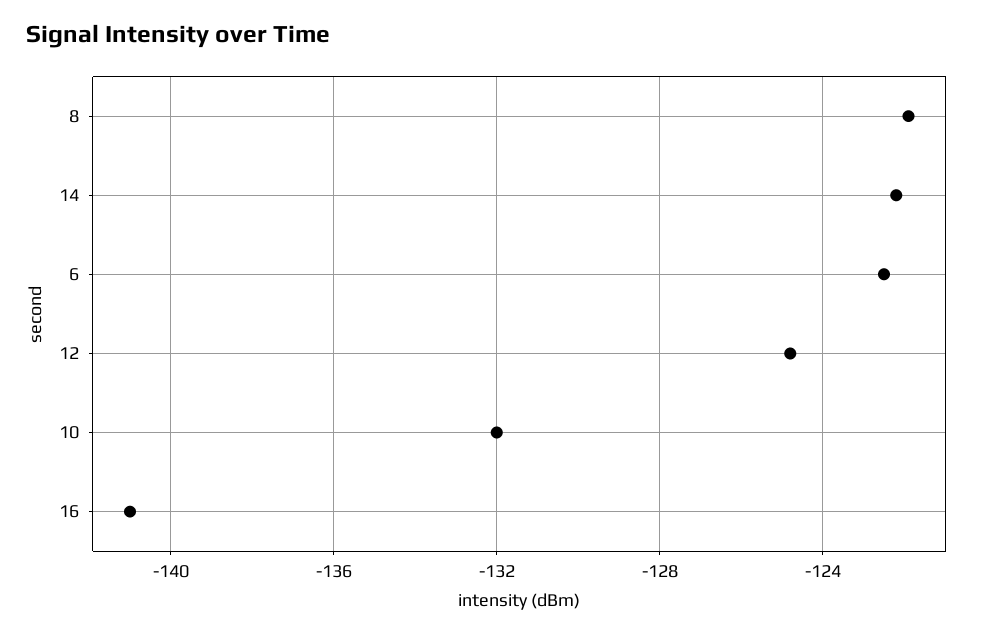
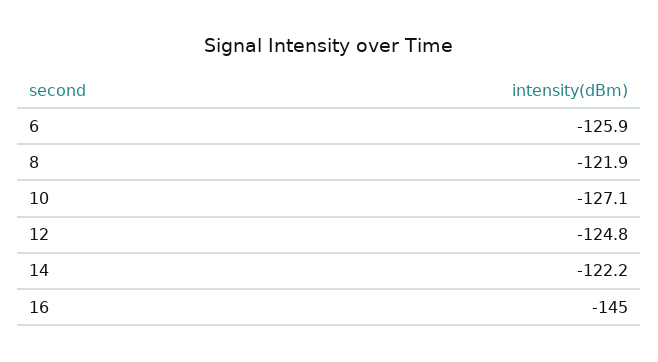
  {
    "8": -121.9,
    "14": -122.2,
-   "6": -122.5,
+   "6": -125.9,
    "12": -124.8,
-   "10": -132,
+   "10": -127.1,
-   "16": -141
+   "16": -145
  }

